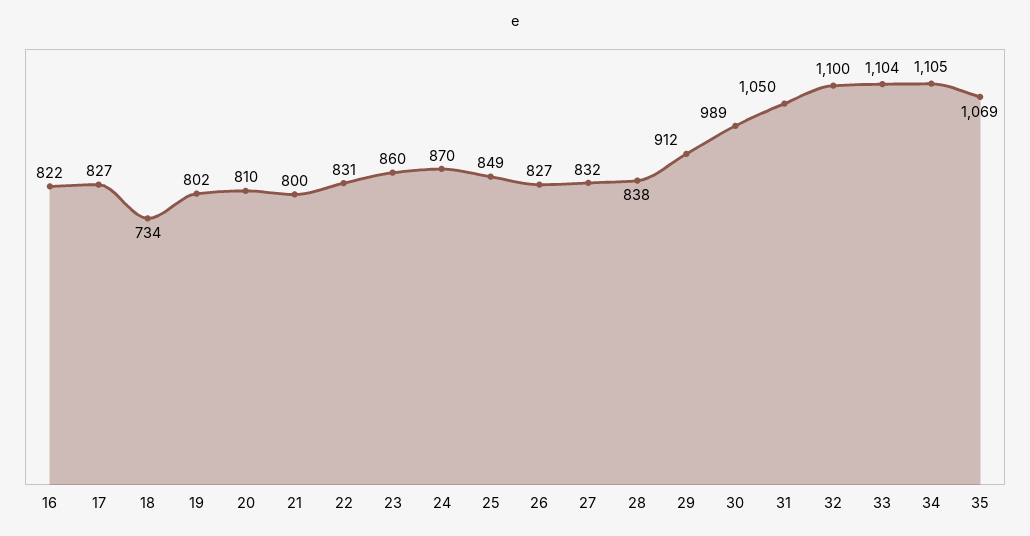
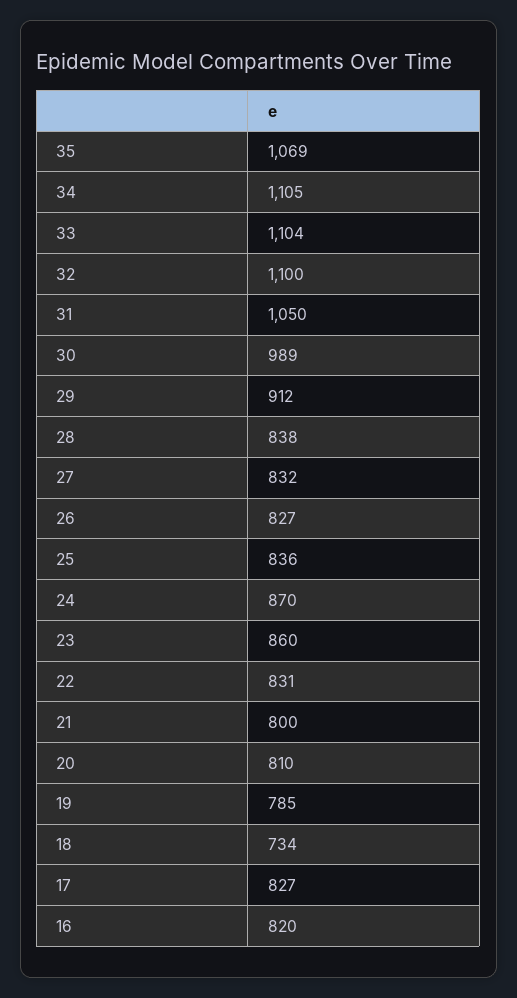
  {
-   "16": 822,
+   "16": 820,
    "17": 827,
    "18": 734,
-   "19": 802,
+   "19": 785,
    "20": 810,
    "21": 800,
    "22": 831,
    "23": 860,
    "24": 870,
-   "25": 849,
+   "25": 836,
    "26": 827,
    "27": 832,
    "28": 838,
    "29": 912,
    "30": 989,
    "31": 1050,
    "32": 1100,
    "33": 1104,
    "34": 1105,
    "35": 1069
  }

